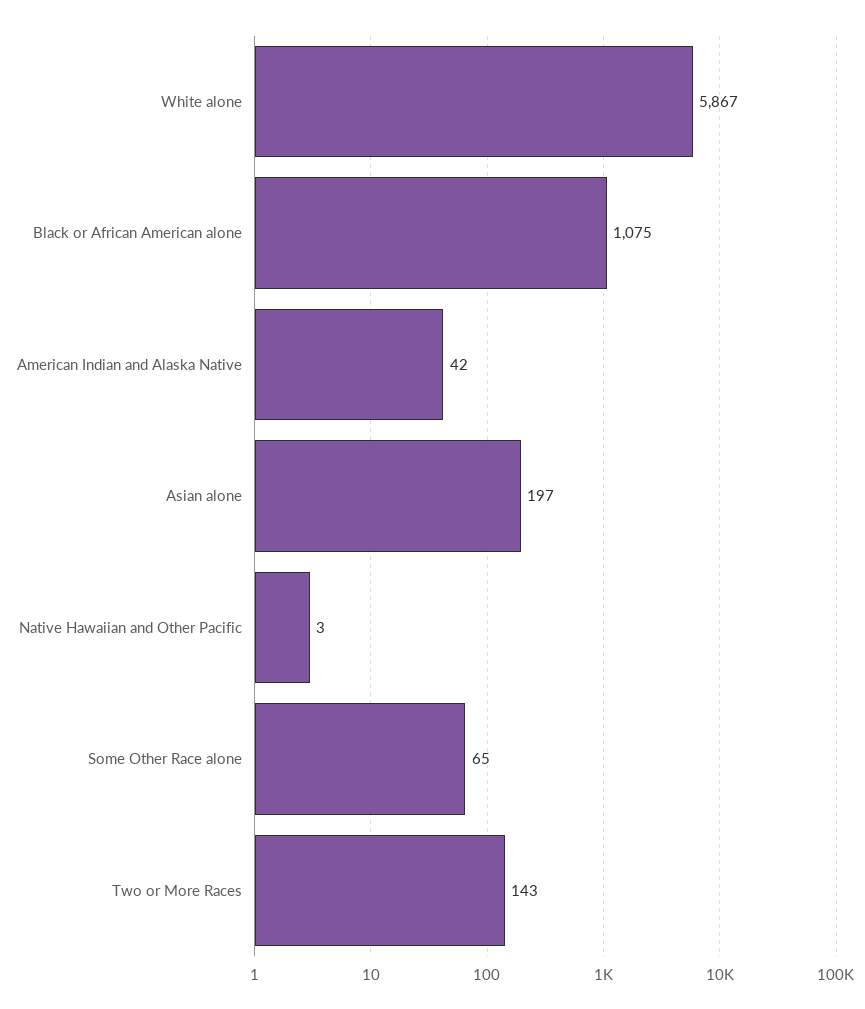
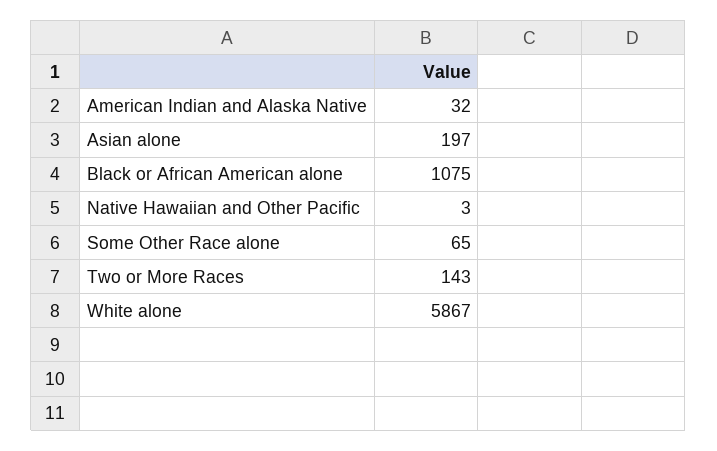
  {
    "White alone": 5867,
    "Black or African American alone": 1075,
-   "American Indian and Alaska Native": 42,
+   "American Indian and Alaska Native": 32,
    "Asian alone": 197,
    "Native Hawaiian and Other Pacific": 3,
    "Some Other Race alone": 65,
    "Two or More Races": 143
  }

